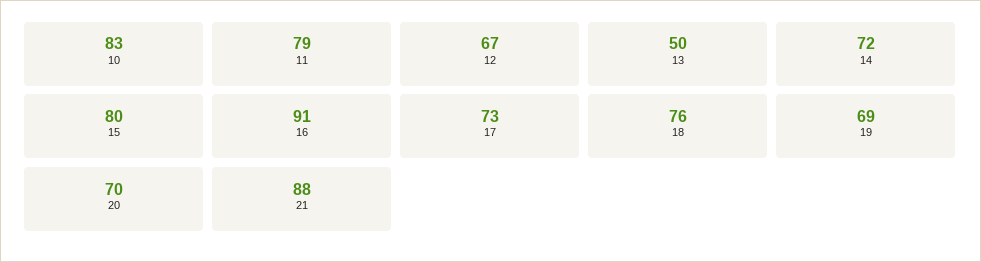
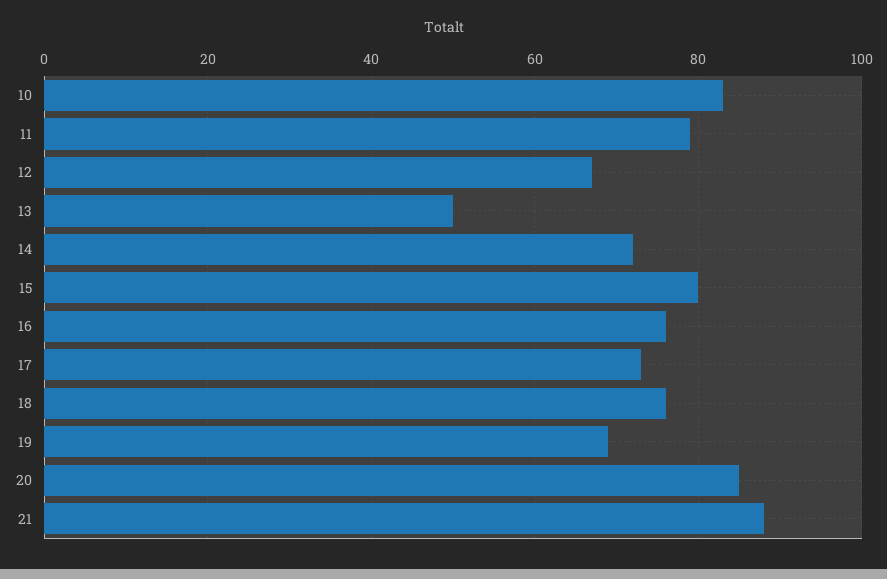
  {
    "10": 83,
    "11": 79,
    "12": 67,
    "13": 50,
    "14": 72,
    "15": 80,
-   "16": 91,
+   "16": 75,
    "17": 73,
    "18": 76,
    "19": 69,
-   "20": 70,
+   "20": 85,
    "21": 88
  }

